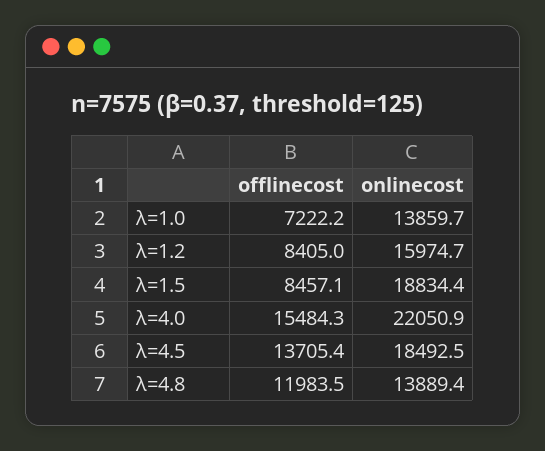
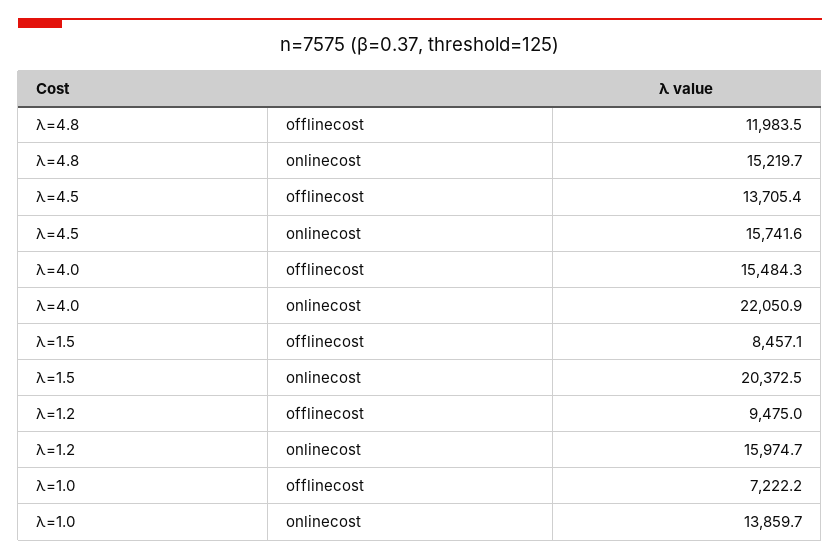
  {
    "offlinecost": {
      "λ=1.0": 7222.2,
-     "λ=1.2": 8405,
+     "λ=1.2": 9475,
      "λ=1.5": 8457.1,
      "λ=4.0": 15484.3,
      "λ=4.5": 13705.4,
      "λ=4.8": 11983.5
    },
    "onlinecost": {
      "λ=1.0": 13859.7,
      "λ=1.2": 15974.7,
-     "λ=1.5": 18834.4,
+     "λ=1.5": 20372.5,
      "λ=4.0": 22050.9,
-     "λ=4.5": 18492.5,
+     "λ=4.5": 15741.6,
-     "λ=4.8": 13889.4
+     "λ=4.8": 15219.7
    }
  }

